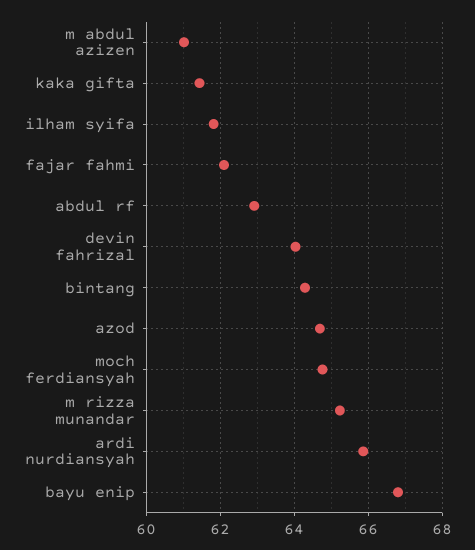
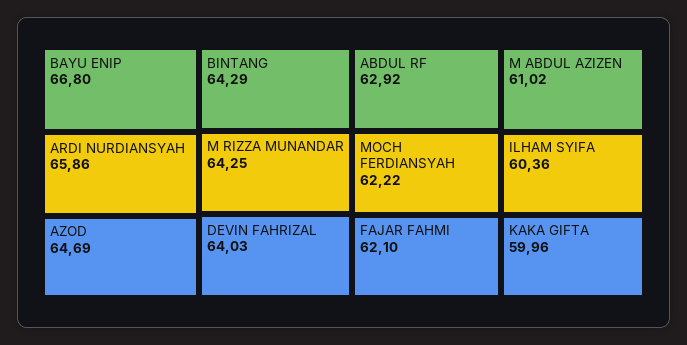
  {
    "m abdul azizen": 61.02,
-   "kaka gifta": 61.4,
+   "kaka gifta": 59.96,
-   "ilham syifa": 61.8,
+   "ilham syifa": 60.36,
    "fajar fahmi": 62.1,
    "abdul rf": 62.92,
    "devin fahrizal": 64.03,
    "bintang": 64.29,
    "azod": 64.69,
-   "moch ferdiansyah": 64.8,
+   "moch ferdiansyah": 62.22,
-   "m rizza munandar": 65.2,
+   "m rizza munandar": 64.25,
    "ardi nurdiansyah": 65.86,
    "bayu enip": 66.8
  }

